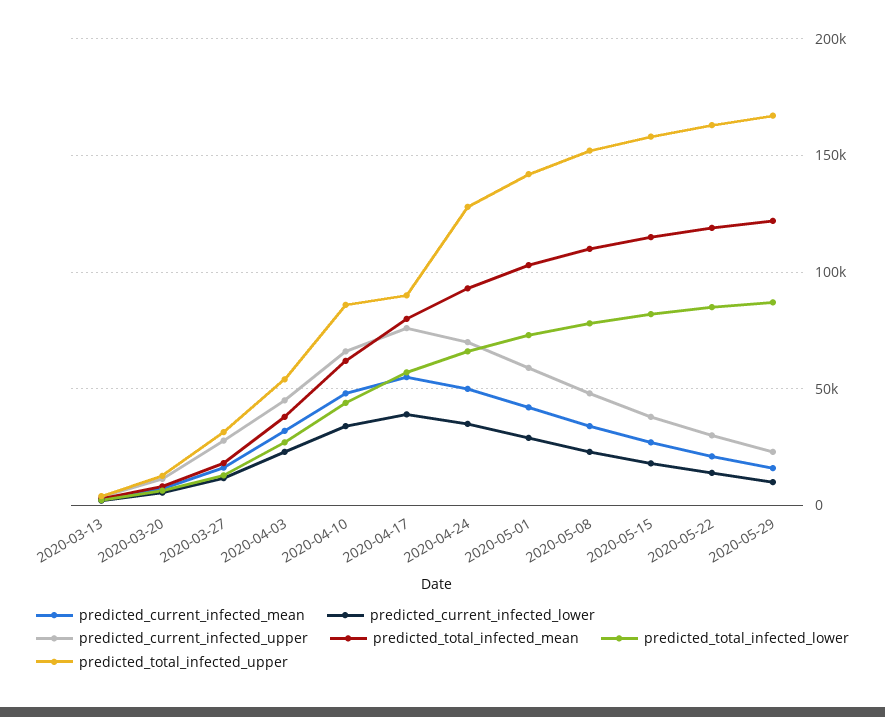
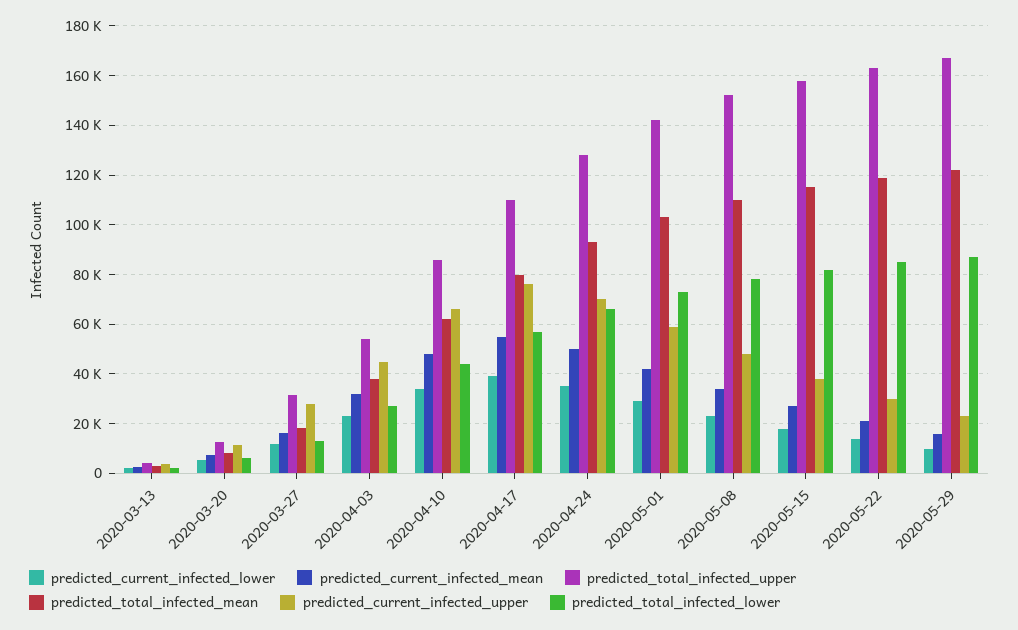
  {
    "predicted_current_infected_mean": {
      "2020-03-13": 2500,
      "2020-03-20": 7500,
      "2020-03-27": 17500,
      "2020-04-03": 32500,
      "2020-04-10": 47500,
      "2020-04-17": 55000,
      "2020-04-24": 50000,
      "2020-05-01": 42500,
      "2020-05-08": 35000,
      "2020-05-15": 27500,
      "2020-05-22": 20000,
      "2020-05-29": 15000
    },
    "predicted_current_infected_lower": {
      "2020-03-13": 2500,
      "2020-03-20": 5000,
      "2020-03-27": 12500,
      "2020-04-03": 22500,
      "2020-04-10": 35000,
      "2020-04-17": 40000,
      "2020-04-24": 35000,
      "2020-05-01": 30000,
      "2020-05-08": 22500,
      "2020-05-15": 17500,
      "2020-05-22": 15000,
      "2020-05-29": 10000
    },
    "predicted_current_infected_upper": {
      "2020-03-13": 2500,
      "2020-03-20": 12500,
      "2020-03-27": 27500,
      "2020-04-03": 45000,
      "2020-04-10": 65000,
      "2020-04-17": 75000,
      "2020-04-24": 70000,
      "2020-05-01": 60000,
      "2020-05-08": 47500,
      "2020-05-15": 37500,
      "2020-05-22": 30000,
      "2020-05-29": 22500
    },
    "predicted_total_infected_mean": {
      "2020-03-13": 2500,
      "2020-03-20": 7500,
      "2020-03-27": 17500,
      "2020-04-03": 37500,
      "2020-04-10": 62500,
      "2020-04-17": 80000,
      "2020-04-24": 92500,
      "2020-05-01": 102500,
      "2020-05-08": 110000,
      "2020-05-15": 115000,
      "2020-05-22": 120000,
      "2020-05-29": 122500
    },
    "predicted_total_infected_lower": {
      "2020-03-13": 2500,
      "2020-03-20": 7500,
      "2020-03-27": 12500,
      "2020-04-03": 27500,
      "2020-04-10": 45000,
      "2020-04-17": 57500,
      "2020-04-24": 65000,
      "2020-05-01": 72500,
      "2020-05-08": 77500,
      "2020-05-15": 82500,
      "2020-05-22": 85000,
      "2020-05-29": 87500
    },
    "predicted_total_infected_upper": {
      "2020-03-13": 5000,
      "2020-03-20": 12500,
      "2020-03-27": 32500,
      "2020-04-03": 55000,
      "2020-04-10": 85000,
-     "2020-04-17": 90000,
+     "2020-04-17": 110000,
      "2020-04-24": 127500,
      "2020-05-01": 142500,
      "2020-05-08": 152500,
      "2020-05-15": 157500,
      "2020-05-22": 162500,
      "2020-05-29": 167500
    }
  }

